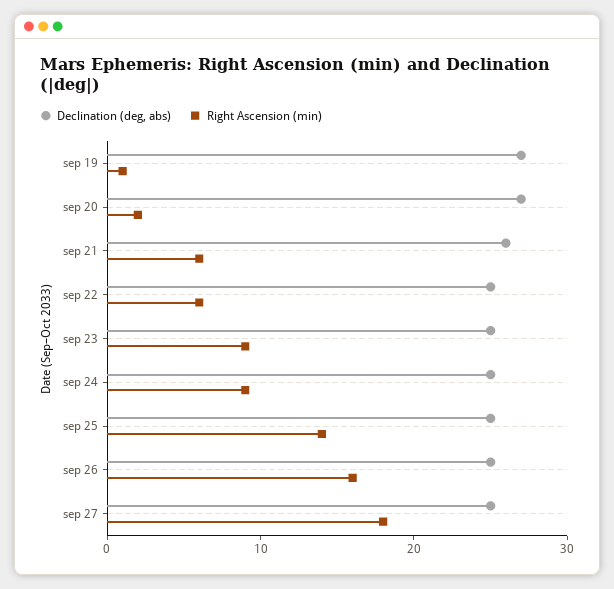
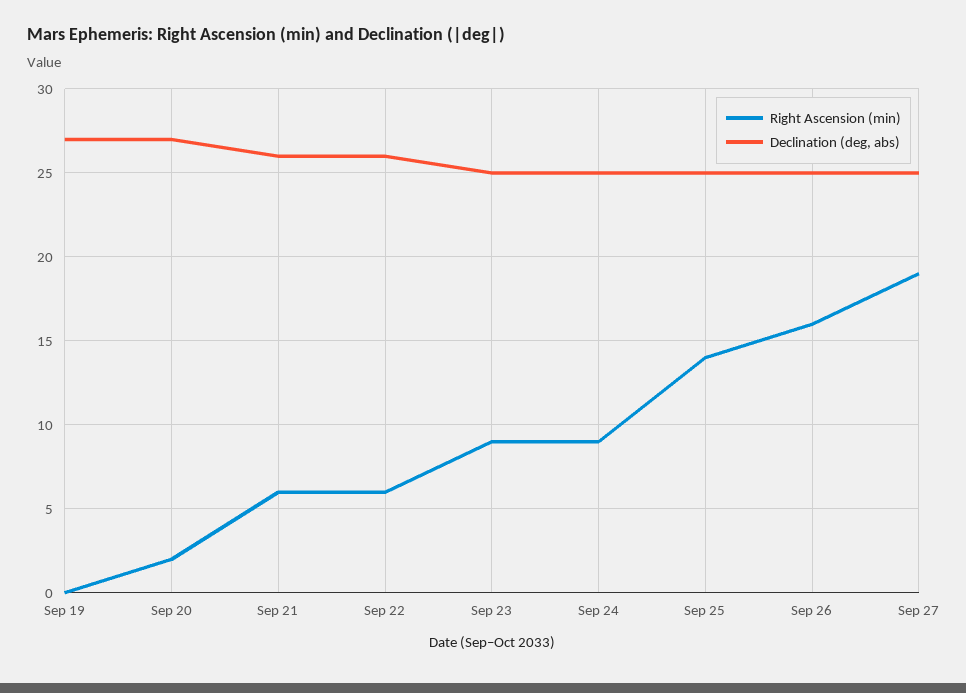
  {
    "Declination (deg, abs)": {
      "sep 19": 27,
      "sep 20": 27,
      "sep 21": 26,
-     "sep 22": 25,
+     "sep 22": 26,
      "sep 23": 25,
      "sep 24": 25,
      "sep 25": 25,
      "sep 26": 25,
      "sep 27": 25
    },
    "Right Ascension (min)": {
-     "sep 19": 1,
+     "sep 19": 0,
      "sep 20": 2,
      "sep 21": 6,
      "sep 22": 6,
      "sep 23": 9,
      "sep 24": 9,
      "sep 25": 14,
      "sep 26": 16,
-     "sep 27": 18
+     "sep 27": 19
    }
  }

